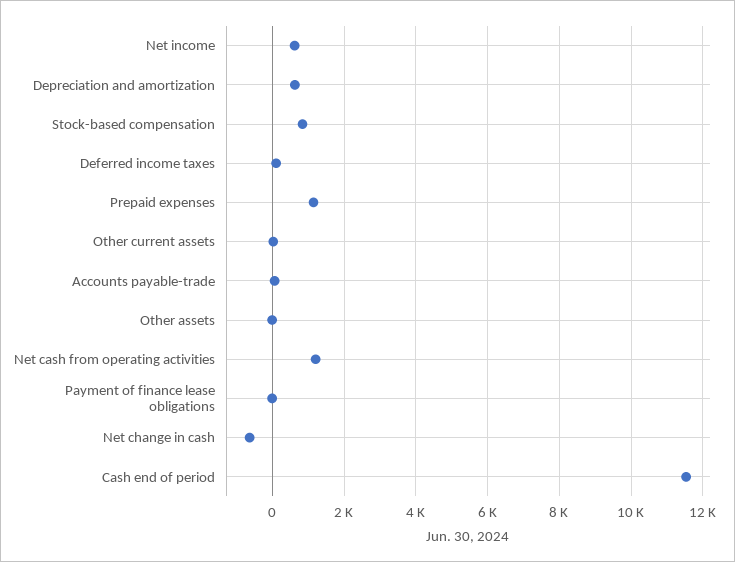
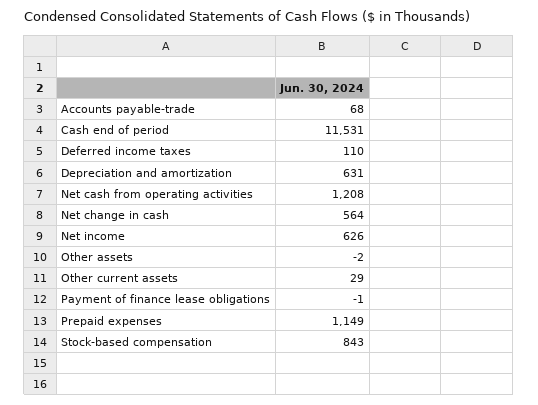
  {
    "Net income": 626,
    "Depreciation and amortization": 631,
    "Stock-based compensation": 843,
    "Deferred income taxes": 110,
    "Prepaid expenses": 1149,
    "Other current assets": 29,
    "Accounts payable-trade": 68,
    "Other assets": -2,
    "Net cash from operating activities": 1208,
    "Payment of finance lease obligations": -1,
-   "Net change in cash": -600,
+   "Net change in cash": 564,
    "Cash end of period": 11531
  }

